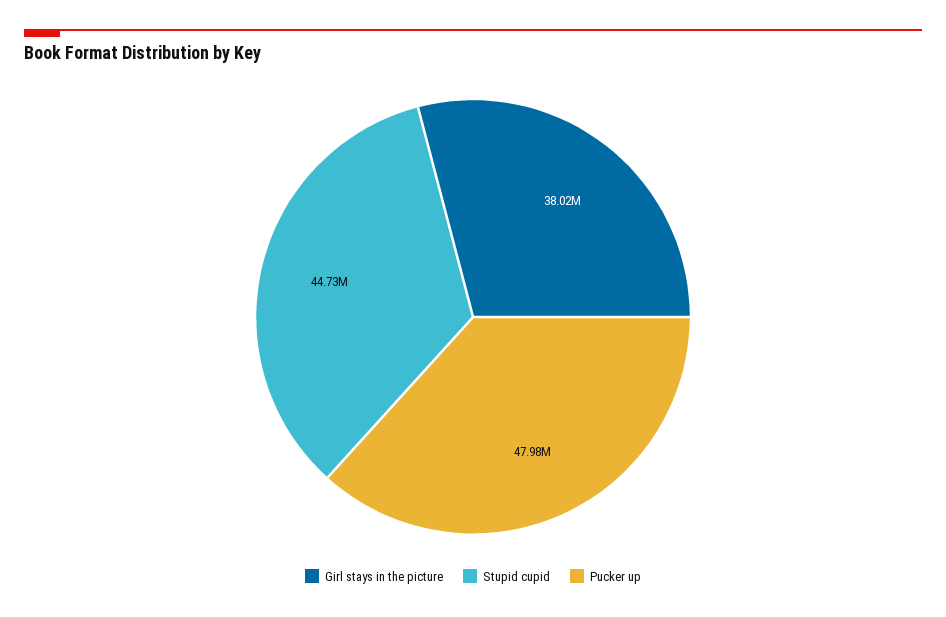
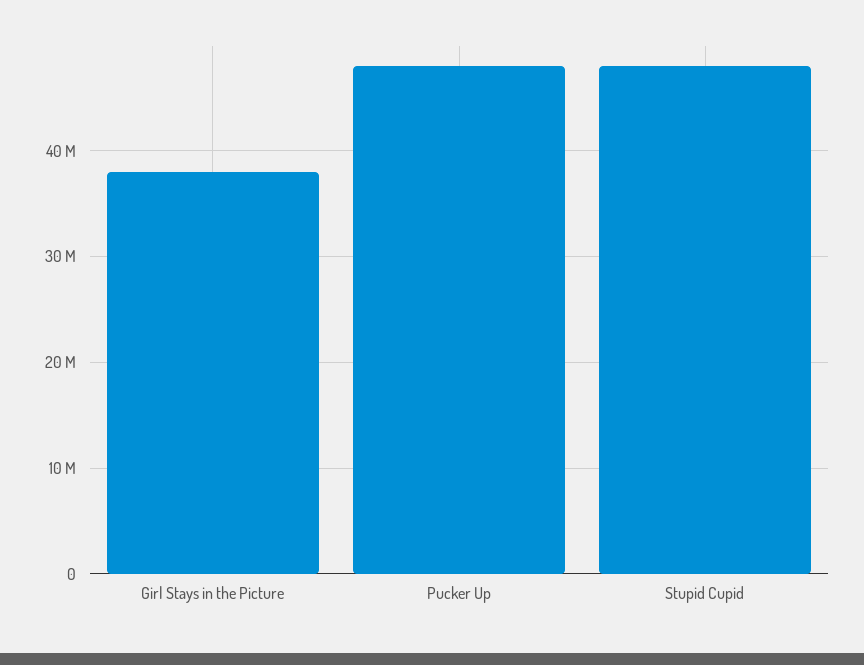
  {
    "Girl stays in the picture": 38020000,
-   "Stupid cupid": 44730000,
+   "Stupid cupid": 48000000,
    "Pucker up": 47980000
  }

